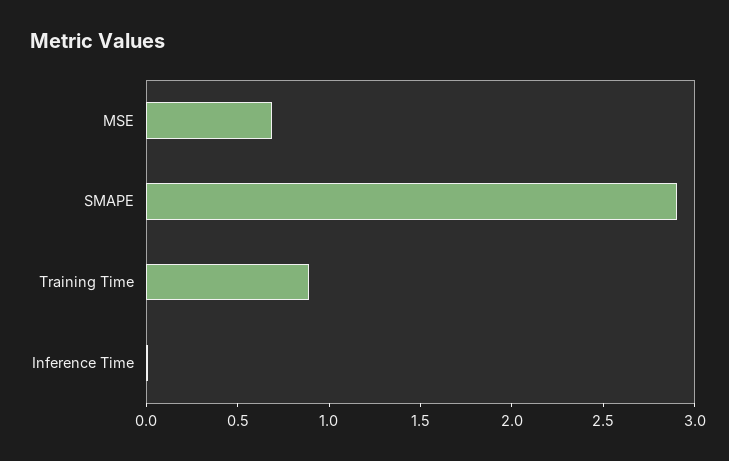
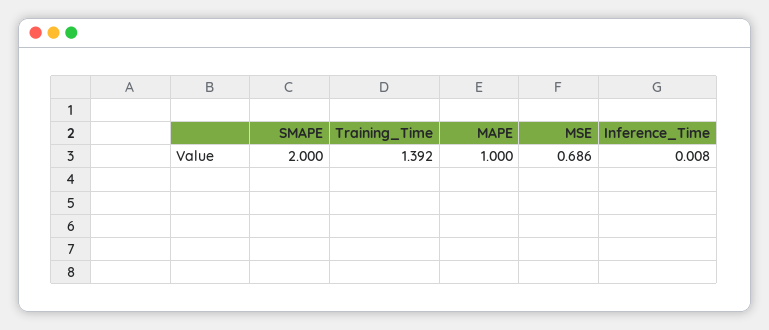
  {
    "MSE": 0.686,
-   "SMAPE": 2.9,
+   "SMAPE": 2,
-   "Training Time": 0.9,
+   "Training Time": 1.392,
-   "Inference Time": 0.008
+   "Inference Time": 0.008,
+   "MAPE": 1
  }

